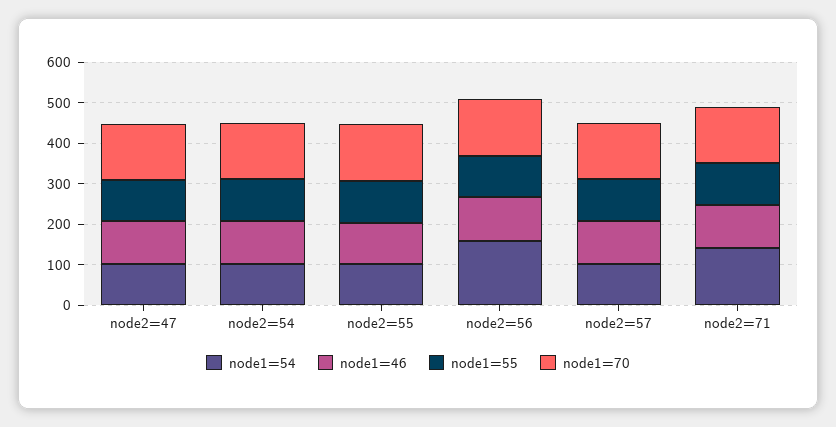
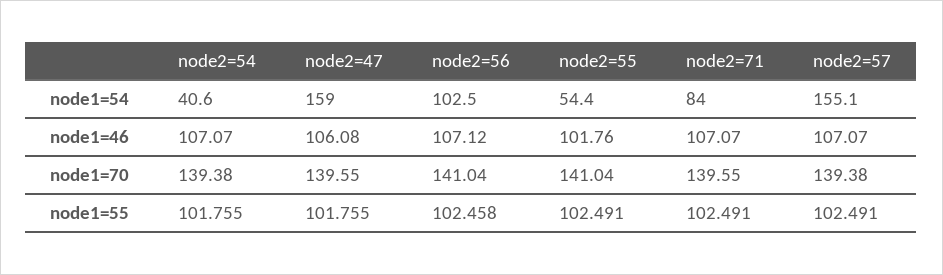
  {
    "node1=54": {
-     "node2=47": 100,
+     "node2=47": 159,
-     "node2=54": 100,
+     "node2=54": 40.6,
-     "node2=55": 100,
+     "node2=55": 54.4,
-     "node2=56": 160,
+     "node2=56": 102.5,
-     "node2=57": 100,
+     "node2=57": 155.1,
-     "node2=71": 140
+     "node2=71": 84
    },
    "node1=46": {
      "node2=47": 106.08,
      "node2=54": 107.07,
      "node2=55": 101.76,
      "node2=56": 107.12,
      "node2=57": 107.07,
      "node2=71": 107.07
    },
    "node1=55": {
      "node2=47": 101.755,
      "node2=54": 101.755,
      "node2=55": 102.491,
      "node2=56": 102.458,
      "node2=57": 102.491,
      "node2=71": 102.491
    },
    "node1=70": {
      "node2=47": 139.55,
      "node2=54": 139.38,
      "node2=55": 141.04,
      "node2=56": 141.04,
      "node2=57": 139.38,
      "node2=71": 139.55
    }
  }

